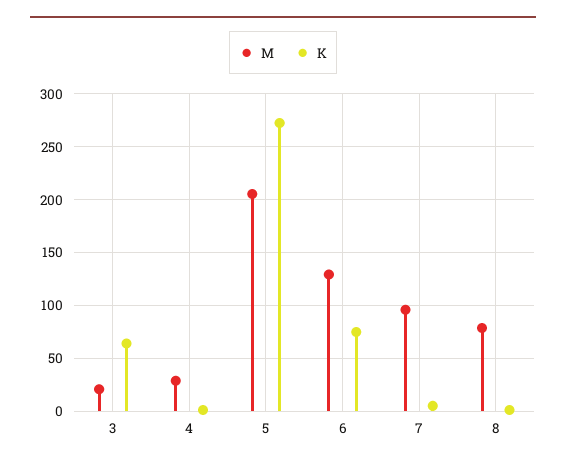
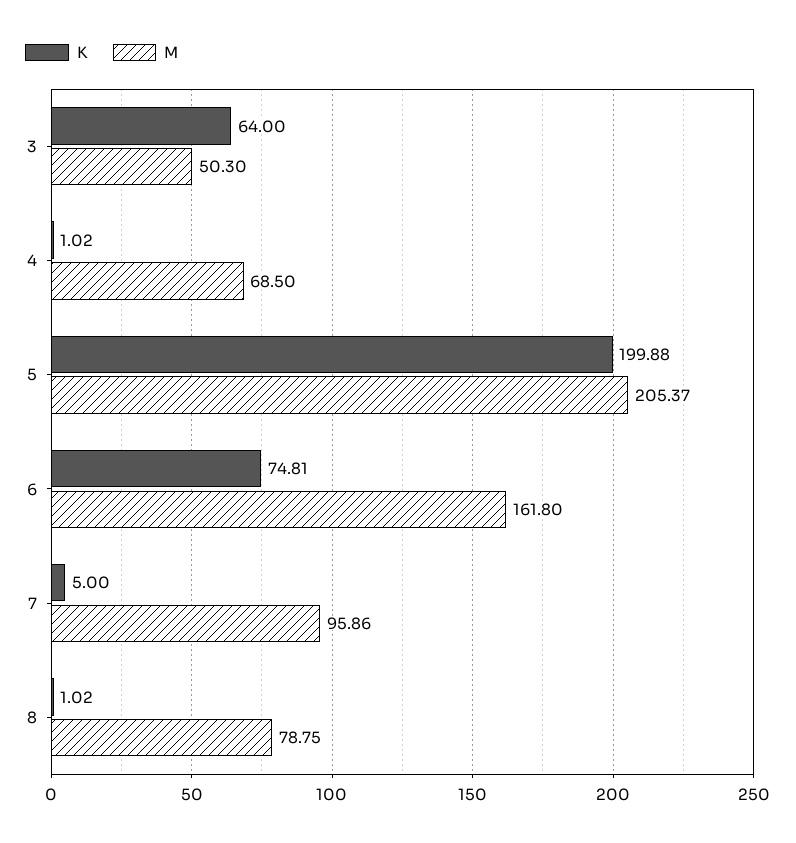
  {
    "M": {
-     "3": 20,
+     "3": 50.3,
-     "4": 30,
+     "4": 68.5,
      "5": 205.37,
-     "6": 130,
+     "6": 161.8,
      "7": 95.86,
      "8": 78.75
    },
    "K": {
      "3": 64,
      "4": 1.02,
-     "5": 270,
+     "5": 199.88,
      "6": 74.81,
      "7": 5,
      "8": 1.02
    }
  }

